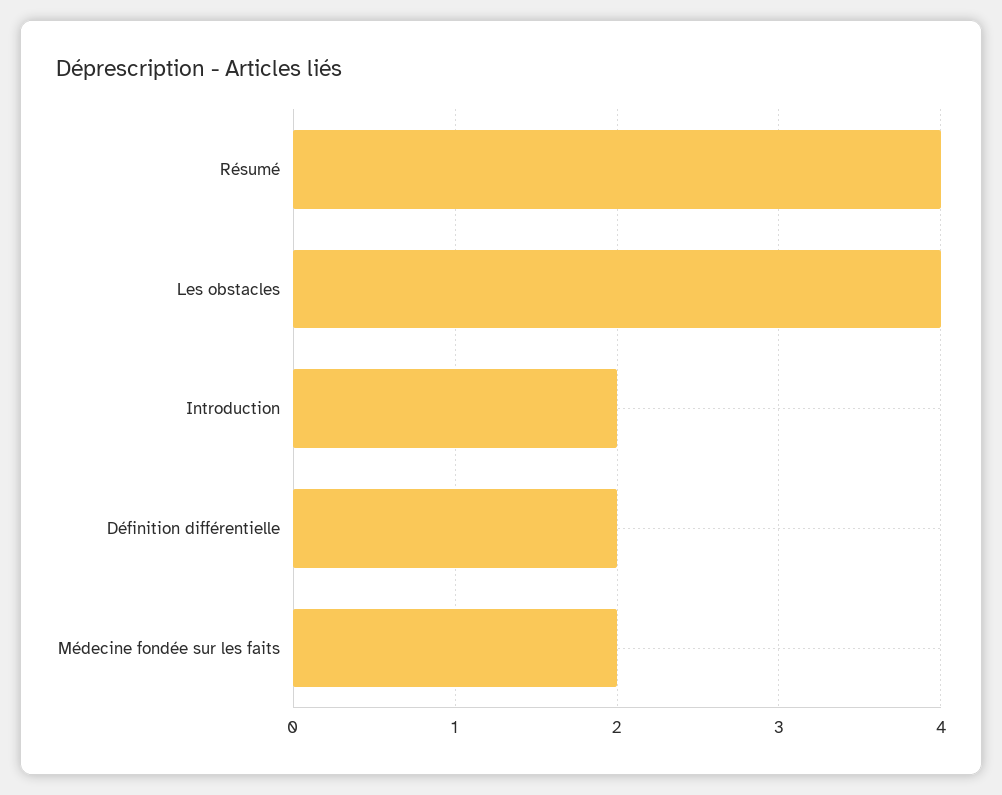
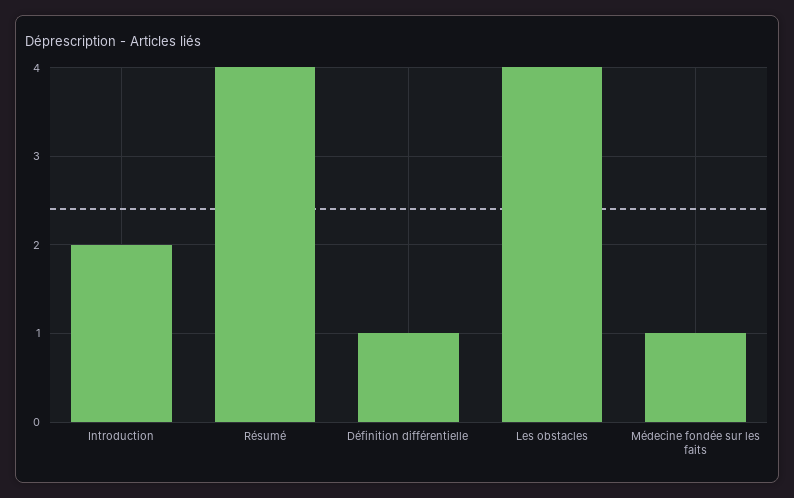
  {
    "Résumé": 4,
    "Les obstacles": 4,
    "Introduction": 2,
-   "Définition différentielle": 2,
+   "Définition différentielle": 1,
-   "Médecine fondée sur les faits": 2
+   "Médecine fondée sur les faits": 1
  }

